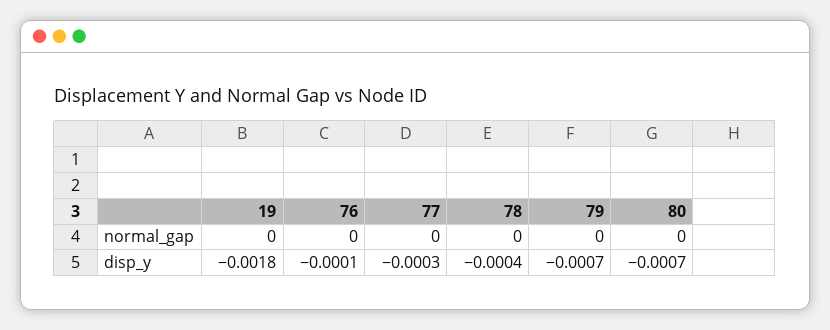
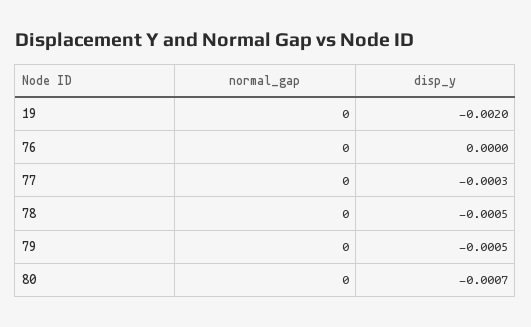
  {
    "19": {
      "normal_gap": 0,
-     "disp_y": -0.0018
+     "disp_y": -0.002
    },
    "76": {
      "normal_gap": 0,
-     "disp_y": -0.0001
+     "disp_y": 0
    },
    "77": {
      "normal_gap": 0,
      "disp_y": -0.0003
    },
    "78": {
      "normal_gap": 0,
-     "disp_y": -0.0004
+     "disp_y": -0.0005
    },
    "79": {
      "normal_gap": 0,
-     "disp_y": -0.0007
+     "disp_y": -0.0005
    },
    "80": {
      "normal_gap": 0,
      "disp_y": -0.0007
    }
  }

